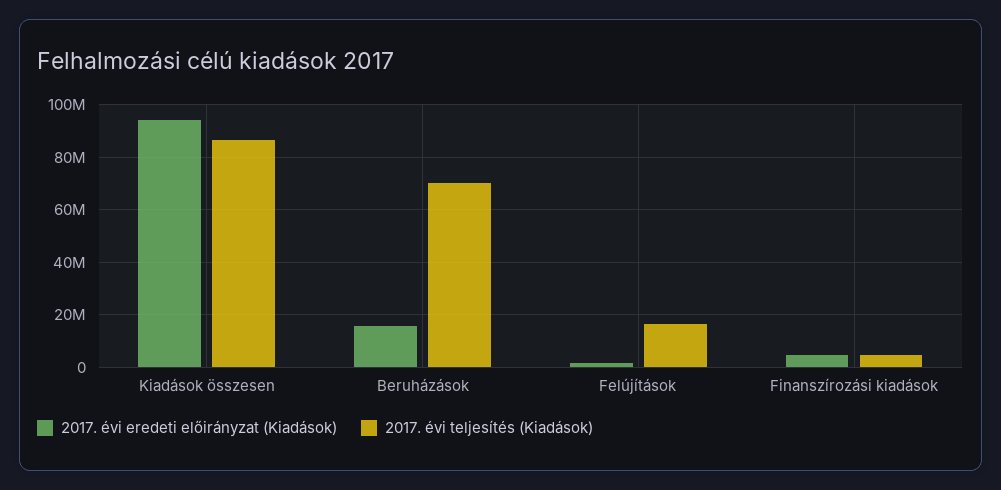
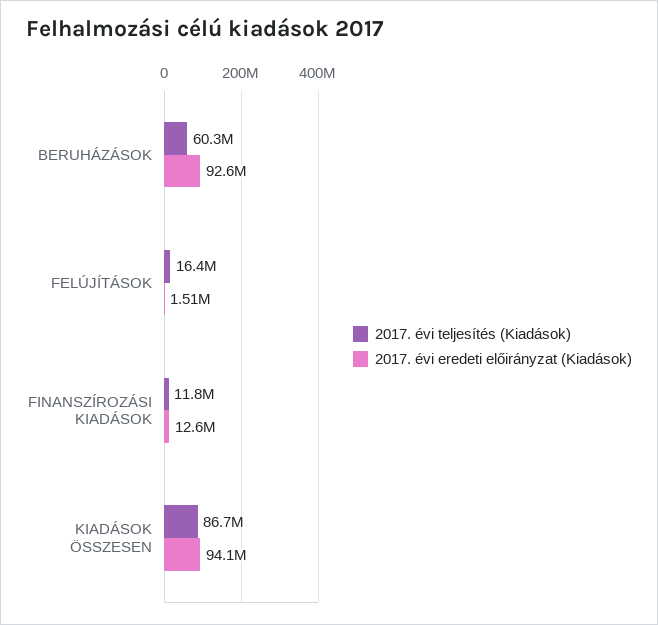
  {
    "2017. évi eredeti előirányzat (Kiadások)": {
      "Kiadások összesen": 94100000,
-     "Beruházások": 15000000,
+     "Beruházások": 92600000,
      "Felújítások": 1510000,
-     "Finanszírozási kiadások": 5000000
+     "Finanszírozási kiadások": 12600000
    },
    "2017. évi teljesítés (Kiadások)": {
      "Kiadások összesen": 86700000,
-     "Beruházások": 70000000,
+     "Beruházások": 60300000,
      "Felújítások": 16400000,
-     "Finanszírozási kiadások": 5000000
+     "Finanszírozási kiadások": 11800000
    }
  }

